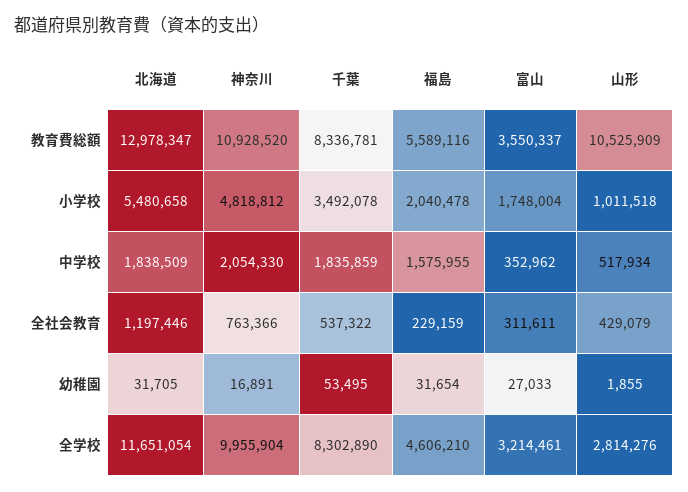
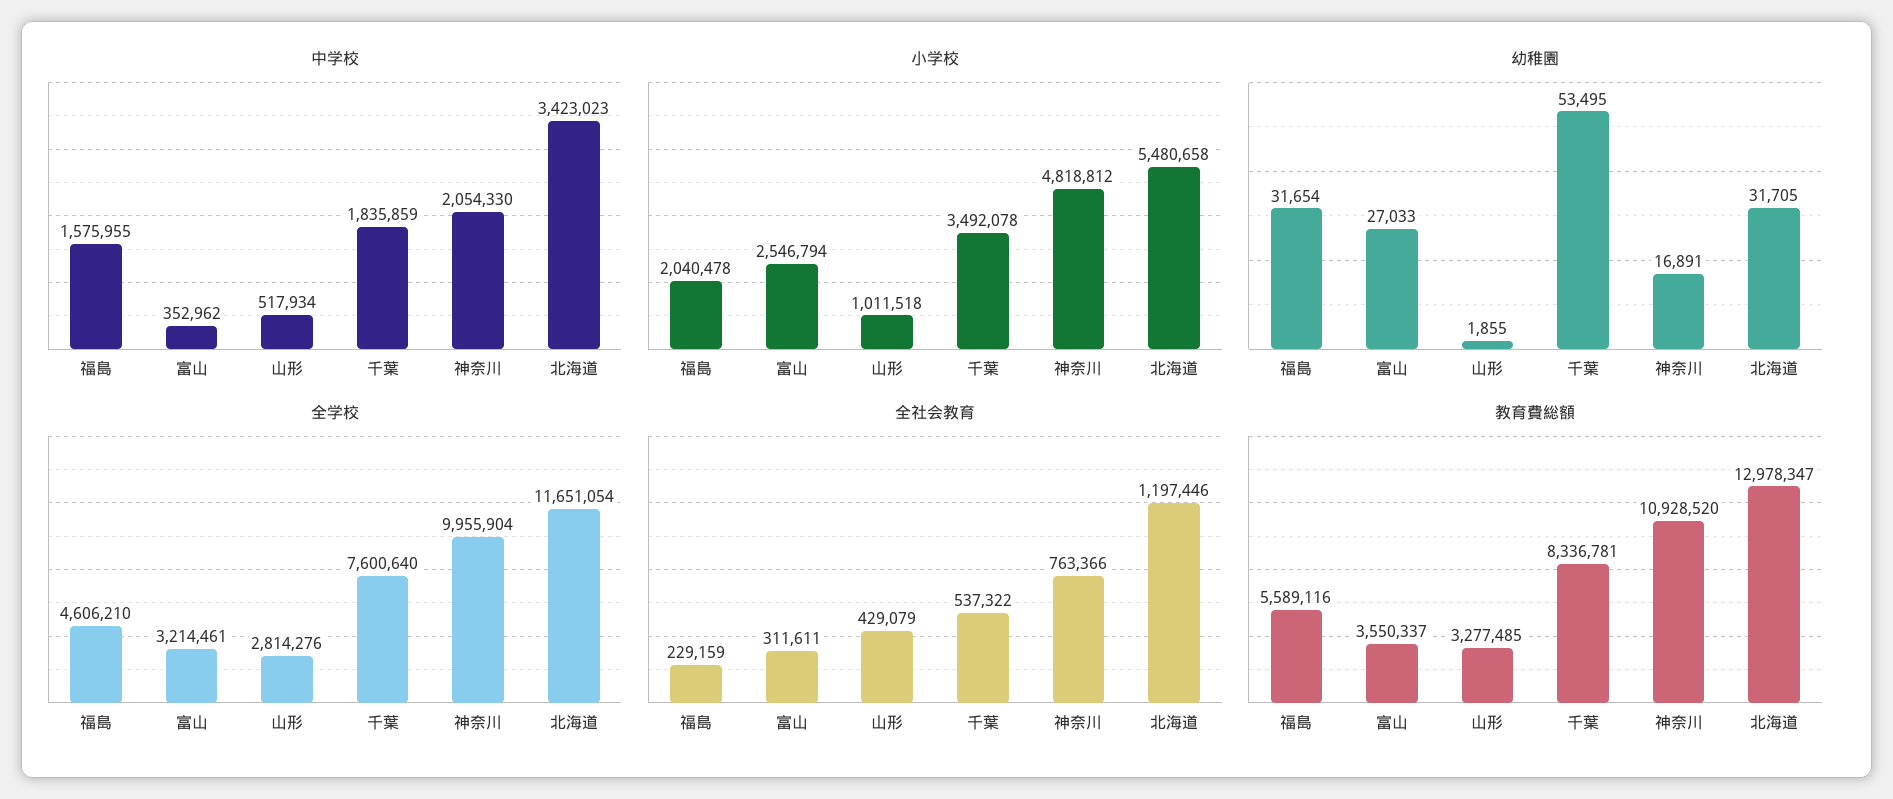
  {
    "教育費総額": {
      "北海道": 12978347,
      "神奈川": 10928520,
      "千葉": 8336781,
      "福島": 5589116,
      "富山": 3550337,
-     "山形": 10525909
+     "山形": 3277485
    },
    "小学校": {
      "北海道": 5480658,
      "神奈川": 4818812,
      "千葉": 3492078,
      "福島": 2040478,
-     "富山": 1748004,
+     "富山": 2546794,
      "山形": 1011518
    },
    "中学校": {
-     "北海道": 1838509,
+     "北海道": 3423023,
      "神奈川": 2054330,
      "千葉": 1835859,
      "福島": 1575955,
      "富山": 352962,
      "山形": 517934
    },
    "全社会教育": {
      "北海道": 1197446,
      "神奈川": 763366,
      "千葉": 537322,
      "福島": 229159,
      "富山": 311611,
      "山形": 429079
    },
    "幼稚園": {
      "北海道": 31705,
      "神奈川": 16891,
      "千葉": 53495,
      "福島": 31654,
      "富山": 27033,
      "山形": 1855
    },
    "全学校": {
      "北海道": 11651054,
      "神奈川": 9955904,
-     "千葉": 8302890,
+     "千葉": 7600640,
      "福島": 4606210,
      "富山": 3214461,
      "山形": 2814276
    }
  }

